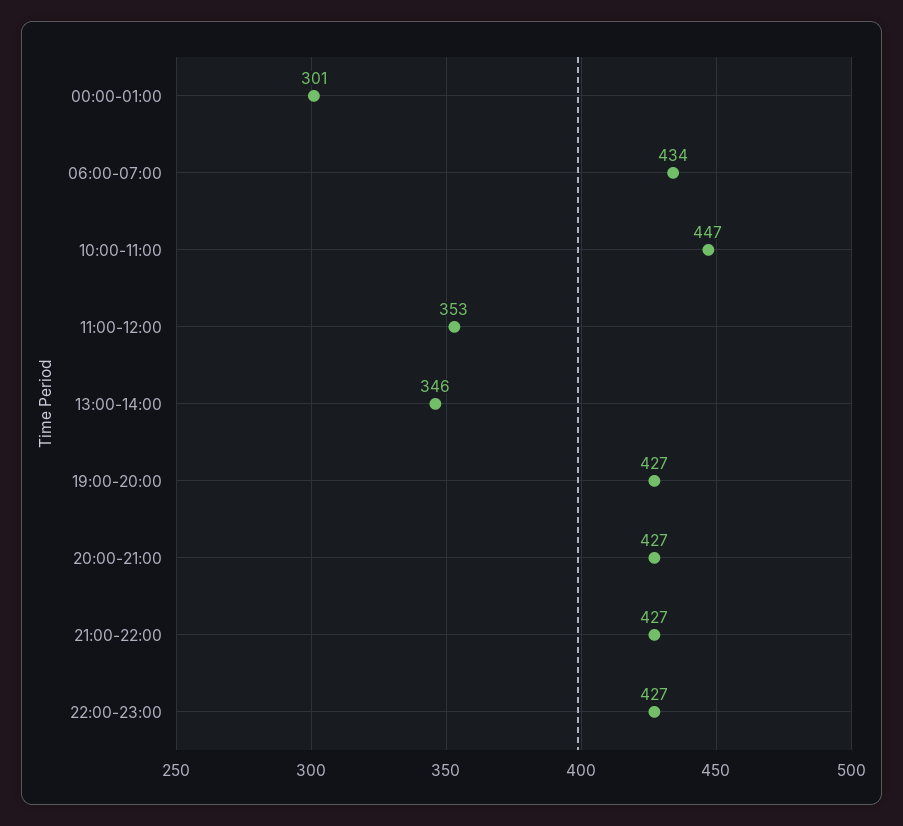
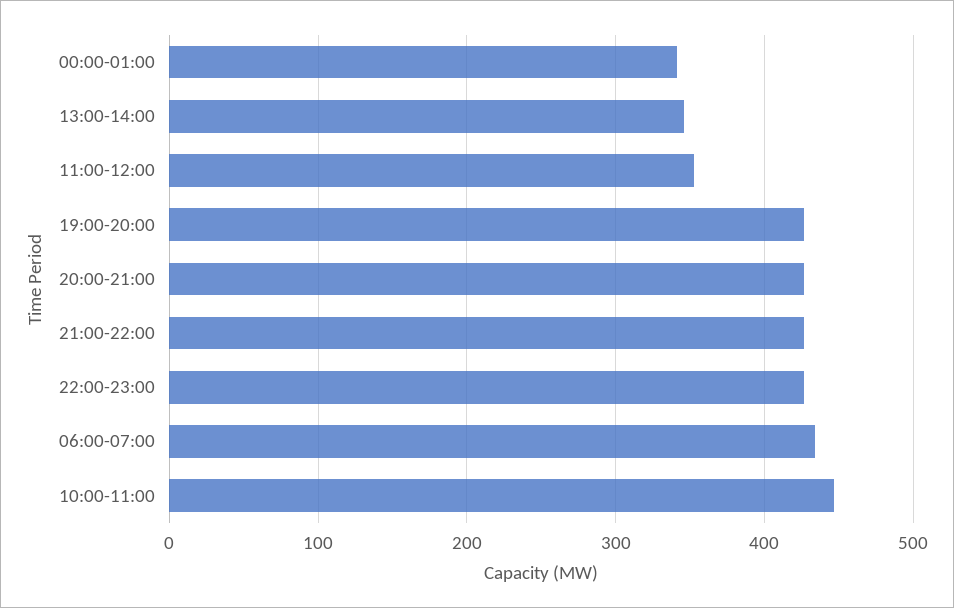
  {
-   "00:00-01:00": 301,
+   "00:00-01:00": 340,
    "06:00-07:00": 434,
    "10:00-11:00": 447,
    "11:00-12:00": 353,
    "13:00-14:00": 346,
    "19:00-20:00": 427,
    "20:00-21:00": 427,
    "21:00-22:00": 427,
    "22:00-23:00": 427
  }

